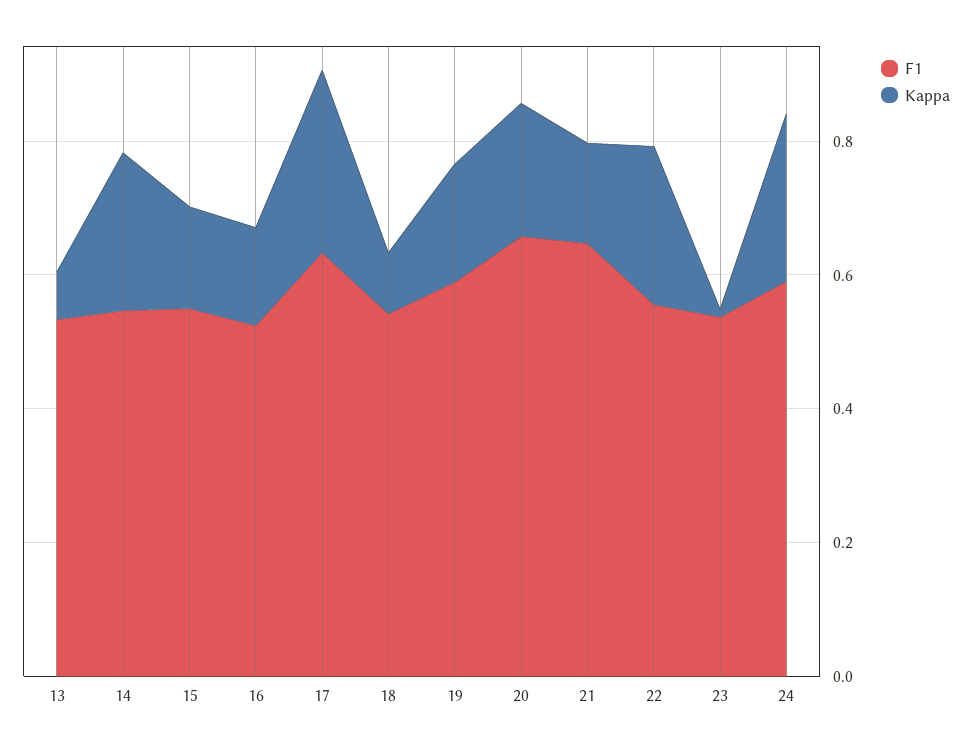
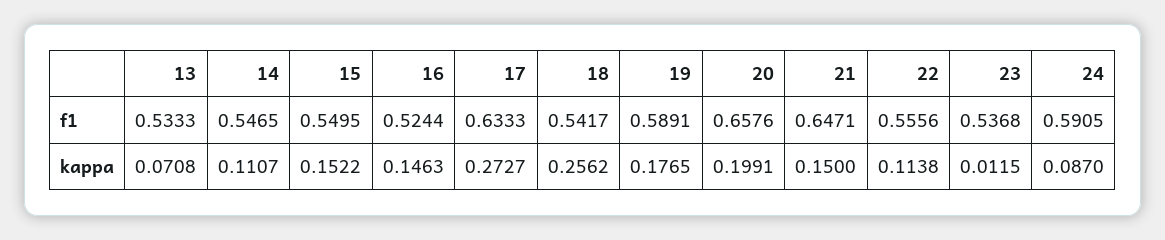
  {
    "F1": {
      "13": 0.5333,
      "14": 0.5465,
      "15": 0.5495,
      "16": 0.5244,
      "17": 0.6333,
      "18": 0.5417,
      "19": 0.5891,
      "20": 0.6576,
      "21": 0.6471,
      "22": 0.5556,
      "23": 0.5368,
      "24": 0.5905
    },
    "Kappa": {
      "13": 0.0708,
-     "14": 0.25,
+     "14": 0.1107,
      "15": 0.1522,
      "16": 0.1463,
      "17": 0.2727,
-     "18": 0.1,
+     "18": 0.2562,
      "19": 0.1765,
      "20": 0.1991,
      "21": 0.15,
-     "22": 0.25,
+     "22": 0.1138,
      "23": 0.0115,
-     "24": 0.25
+     "24": 0.087
    }
  }

